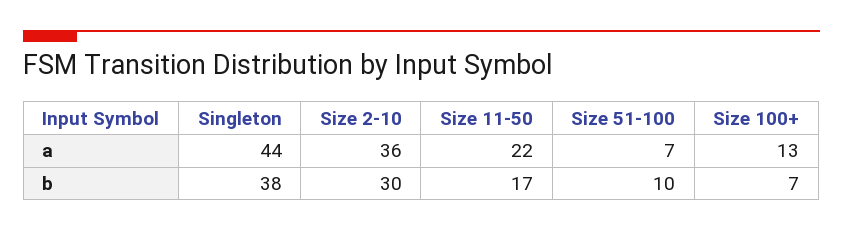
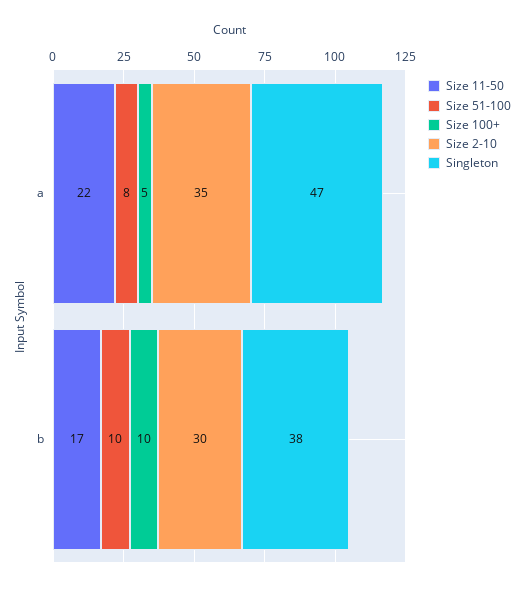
  {
    "Singleton": {
-     "a": 44,
+     "a": 47,
      "b": 38
    },
    "Size 2-10": {
-     "a": 36,
+     "a": 35,
      "b": 30
    },
    "Size 11-50": {
      "a": 22,
      "b": 17
    },
    "Size 51-100": {
-     "a": 7,
+     "a": 8,
      "b": 10
    },
    "Size 100+": {
-     "a": 13,
+     "a": 5,
-     "b": 7
+     "b": 10
    }
  }

